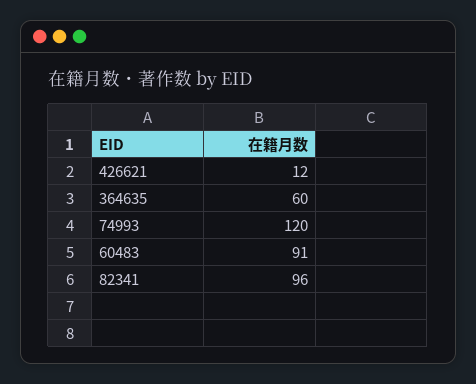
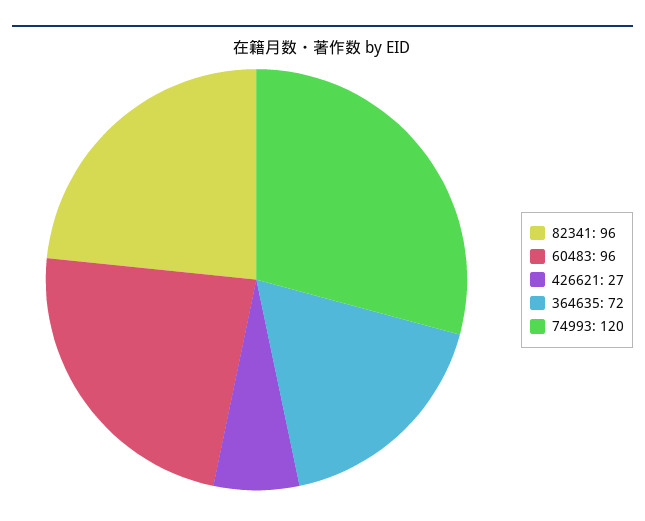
  {
-   "426621": 12,
+   "426621": 27,
-   "364635": 60,
+   "364635": 72,
    "74993": 120,
-   "60483": 91,
+   "60483": 96,
    "82341": 96
  }

